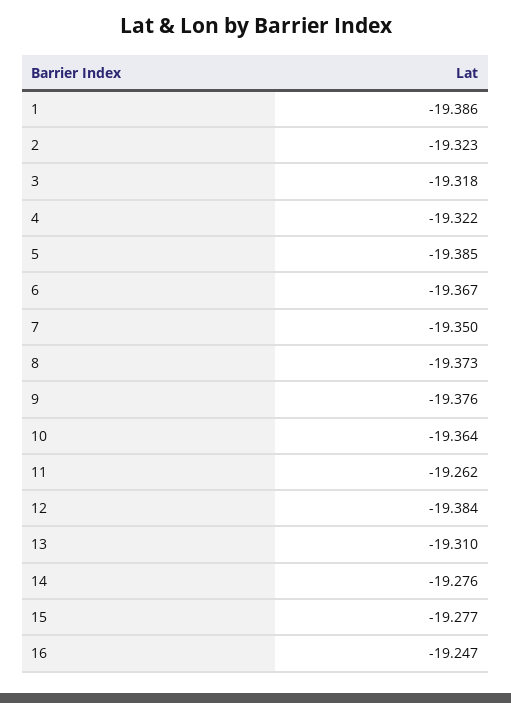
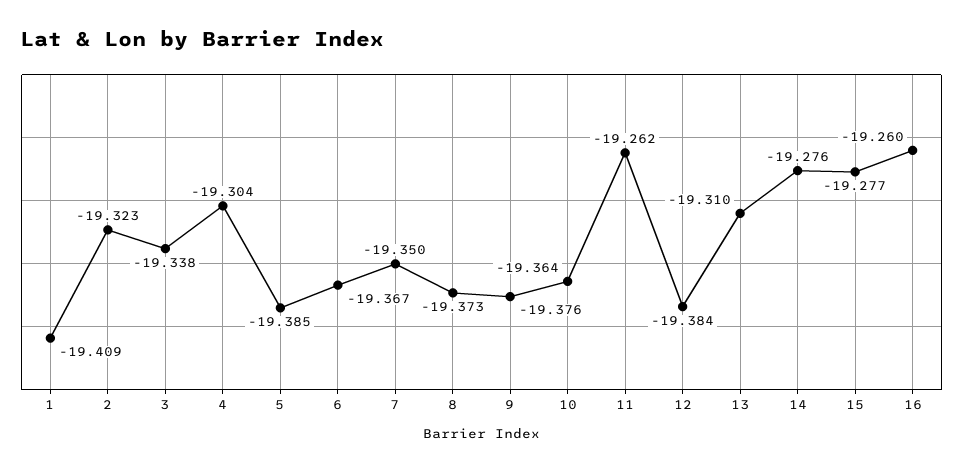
  {
-   "1": -19.386,
+   "1": -19.409,
    "2": -19.323,
-   "3": -19.318,
+   "3": -19.338,
-   "4": -19.322,
+   "4": -19.304,
    "5": -19.385,
    "6": -19.367,
    "7": -19.35,
    "8": -19.373,
    "9": -19.376,
    "10": -19.364,
    "11": -19.262,
    "12": -19.384,
    "13": -19.31,
    "14": -19.276,
    "15": -19.277,
-   "16": -19.247
+   "16": -19.26
  }

